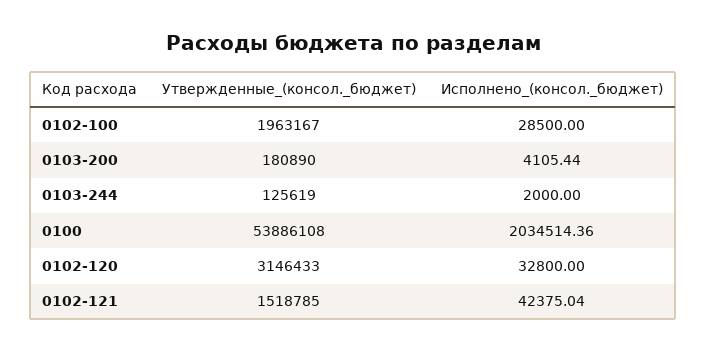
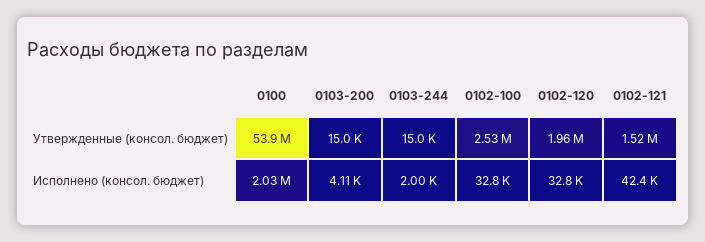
  {
    "Утвержденные_(консол._бюджет)": {
-     "0102-100": 1963167,
+     "0102-100": 2530000,
-     "0103-200": 180890,
+     "0103-200": 15000,
-     "0103-244": 125619,
+     "0103-244": 15000,
      "0100": 53886108,
-     "0102-120": 3146433,
+     "0102-120": 1960000,
      "0102-121": 1518785
    },
    "Исполнено_(консол._бюджет)": {
-     "0102-100": 28500,
+     "0102-100": 32800,
      "0103-200": 4105.44,
      "0103-244": 2000,
      "0100": 2034514.36,
      "0102-120": 32800,
      "0102-121": 42375.04
    }
  }

